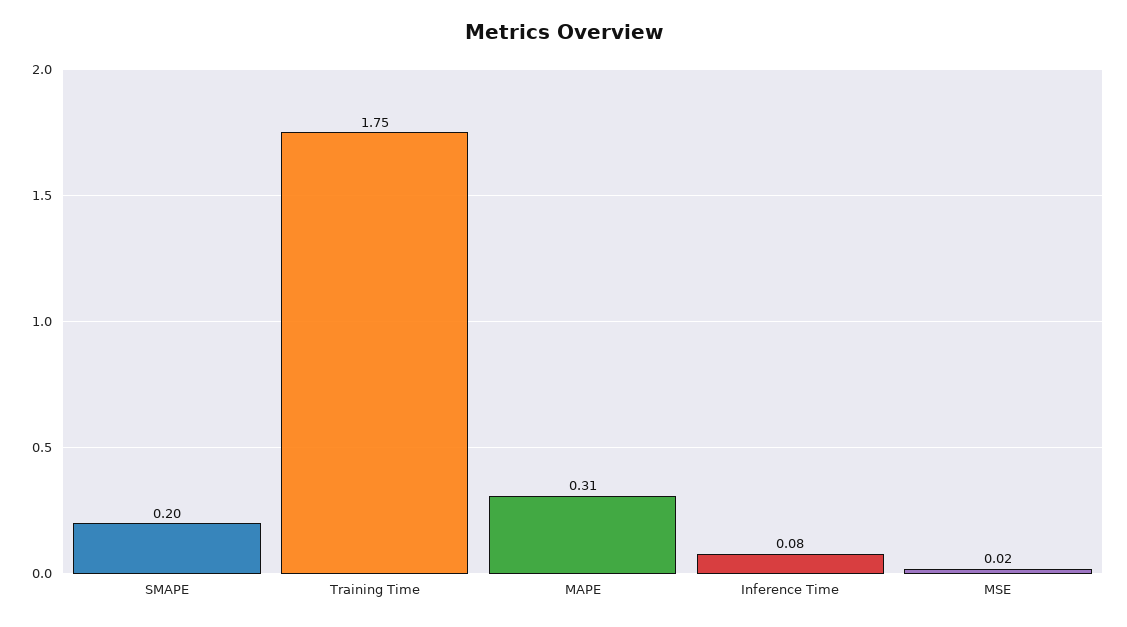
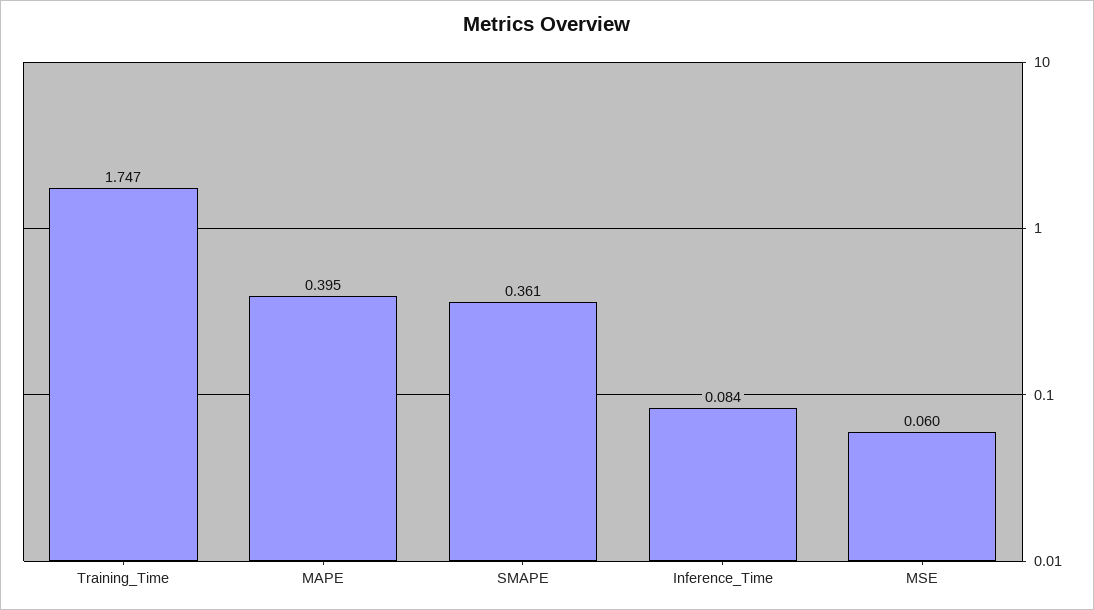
  {
-   "SMAPE": 0.2,
+   "SMAPE": 0.361,
    "Training Time": 1.747,
-   "MAPE": 0.31,
+   "MAPE": 0.395,
    "Inference Time": 0.084,
-   "MSE": 0.02
+   "MSE": 0.06
  }

